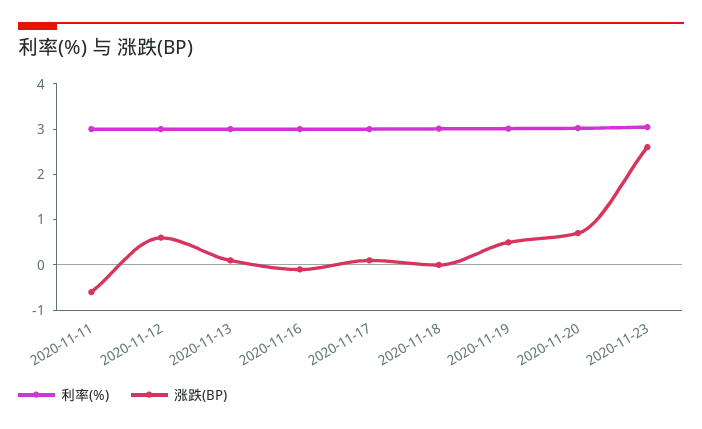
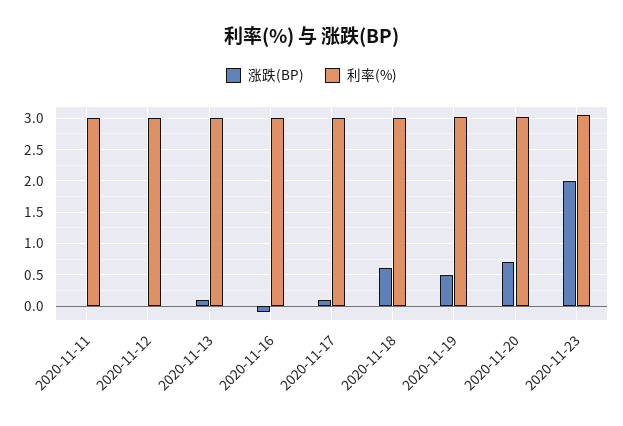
  {
    "利率(%)": {
      "2020-11-11": 3,
      "2020-11-12": 3,
      "2020-11-13": 3,
      "2020-11-16": 3,
      "2020-11-17": 3,
      "2020-11-18": 3,
      "2020-11-19": 3,
      "2020-11-20": 3,
      "2020-11-23": 3
    },
    "涨跌(BP)": {
-     "2020-11-11": -0.6,
+     "2020-11-11": 0,
-     "2020-11-12": 0.6,
+     "2020-11-12": 0,
      "2020-11-13": 0.1,
      "2020-11-16": -0.1,
      "2020-11-17": 0.1,
-     "2020-11-18": 0,
+     "2020-11-18": 0.6,
      "2020-11-19": 0.5,
      "2020-11-20": 0.7,
-     "2020-11-23": 2.6
+     "2020-11-23": 2
    }
  }

